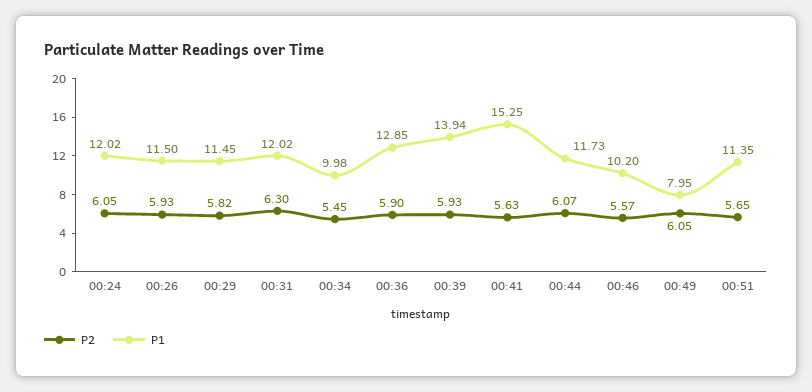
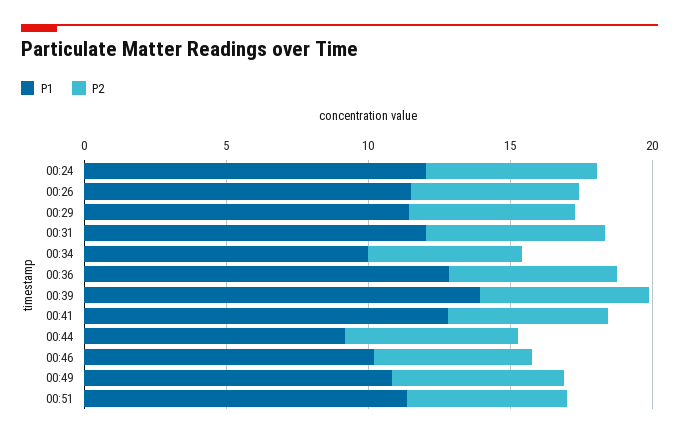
  {
    "P2": {
      "00:24": 6.05,
      "00:26": 5.93,
      "00:29": 5.82,
      "00:31": 6.3,
      "00:34": 5.45,
      "00:36": 5.9,
      "00:39": 5.93,
      "00:41": 5.63,
      "00:44": 6.07,
      "00:46": 5.57,
      "00:49": 6.05,
      "00:51": 5.65
    },
    "P1": {
      "00:24": 12.02,
      "00:26": 11.5,
      "00:29": 11.45,
      "00:31": 12.02,
      "00:34": 9.98,
      "00:36": 12.85,
      "00:39": 13.94,
-     "00:41": 15.25,
+     "00:41": 13,
-     "00:44": 11.73,
+     "00:44": 9,
      "00:46": 10.2,
-     "00:49": 7.95,
+     "00:49": 11,
      "00:51": 11.35
    }
  }

